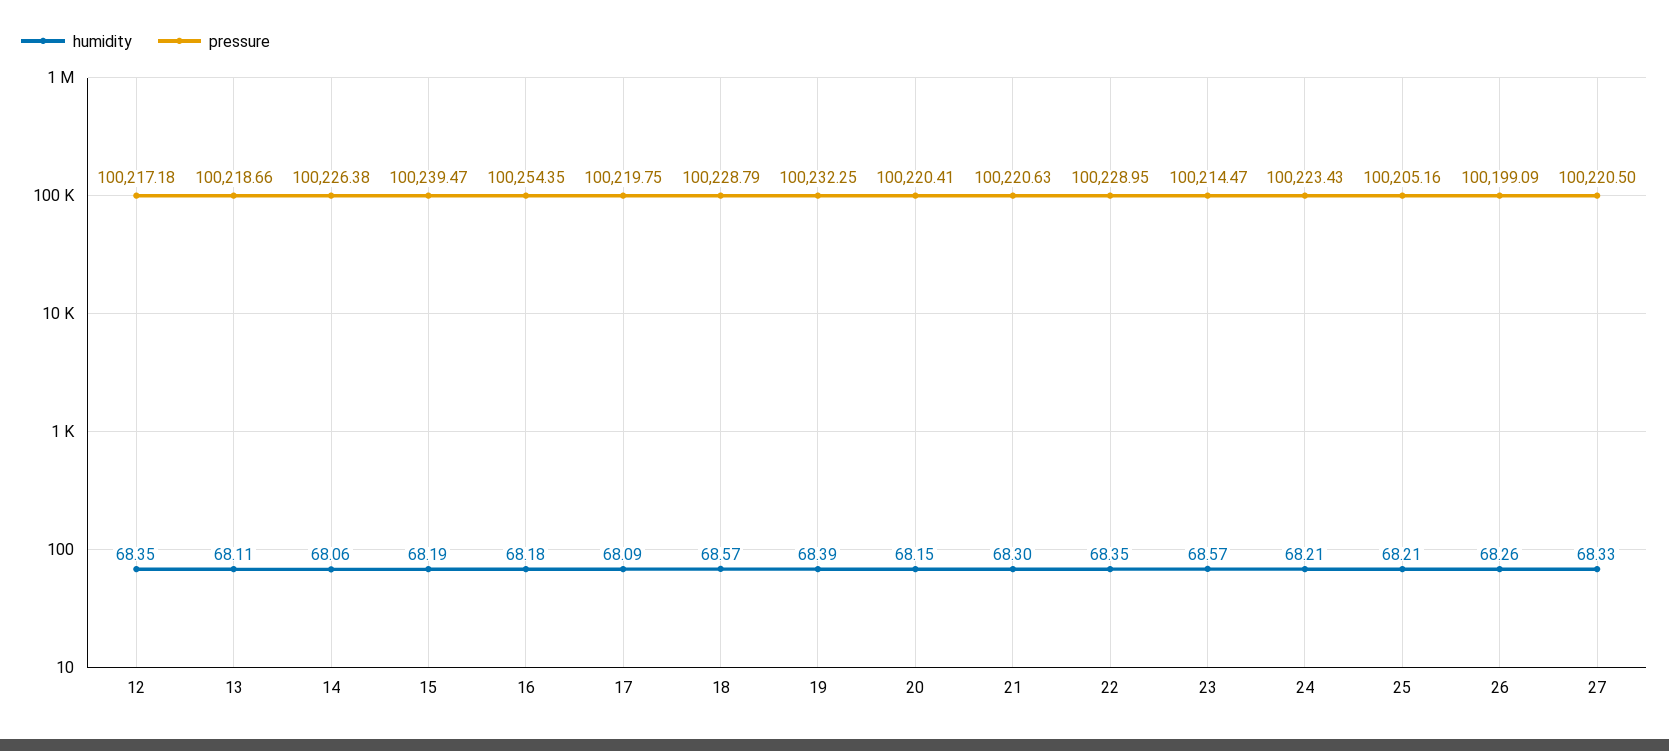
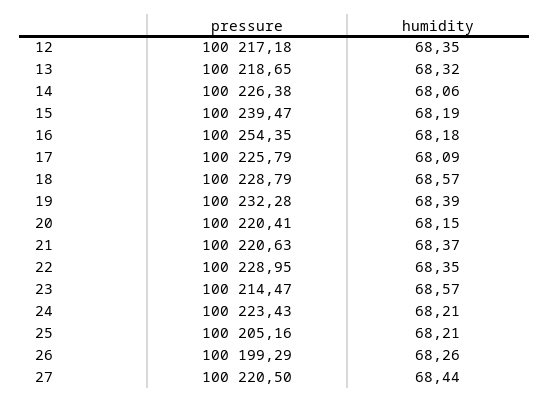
  {
    "humidity": {
      "12": 68.35,
-     "13": 68.11,
+     "13": 68.32,
      "14": 68.06,
      "15": 68.19,
      "16": 68.18,
      "17": 68.09,
      "18": 68.57,
      "19": 68.39,
      "20": 68.15,
-     "21": 68.3,
+     "21": 68.37,
      "22": 68.35,
      "23": 68.57,
      "24": 68.21,
      "25": 68.21,
      "26": 68.26,
-     "27": 68.33
+     "27": 68.44
    },
    "pressure": {
      "12": 100217.18,
-     "13": 100218.66,
+     "13": 100218.65,
      "14": 100226.38,
      "15": 100239.47,
      "16": 100254.35,
-     "17": 100219.75,
+     "17": 100225.79,
      "18": 100228.79,
-     "19": 100232.25,
+     "19": 100232.28,
      "20": 100220.41,
      "21": 100220.63,
      "22": 100228.95,
      "23": 100214.47,
      "24": 100223.43,
      "25": 100205.16,
-     "26": 100199.09,
+     "26": 100199.29,
      "27": 100220.5
    }
  }

